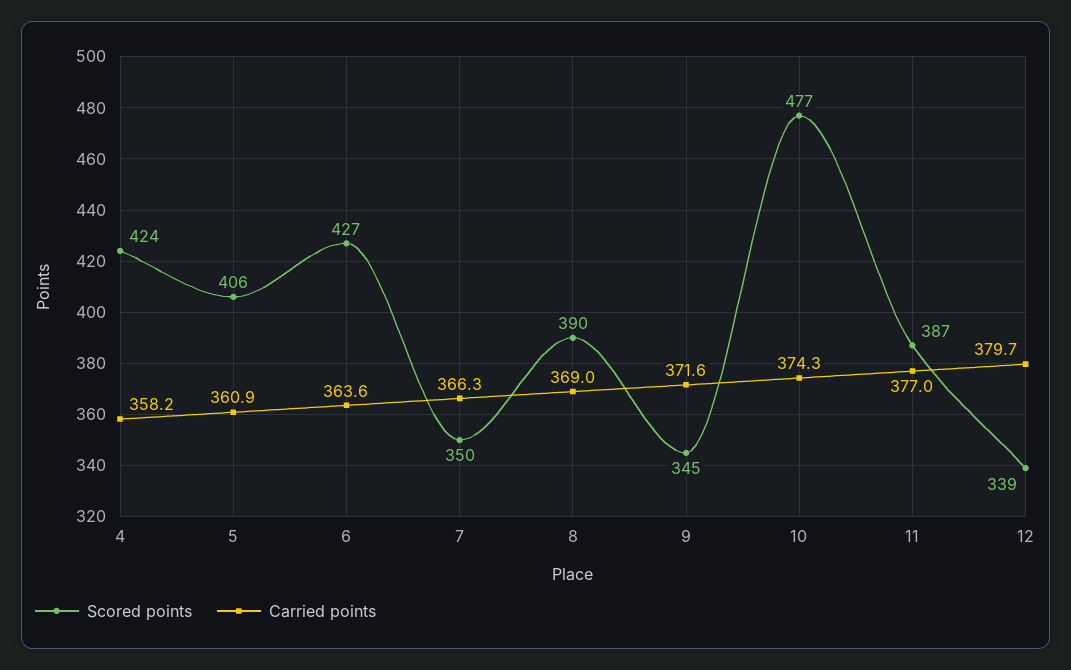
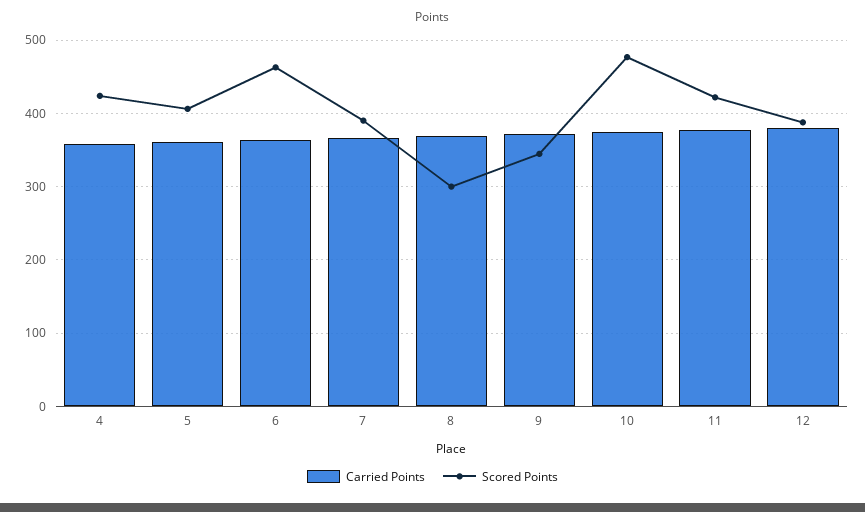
  {
    "Scored points": {
      "4": 424,
      "5": 406,
-     "6": 427,
+     "6": 460,
-     "7": 350,
+     "7": 390,
-     "8": 390,
+     "8": 300,
      "9": 345,
      "10": 477,
-     "11": 387,
+     "11": 420,
-     "12": 339
+     "12": 390
    },
    "Carried points": {
      "4": 358.2,
      "5": 360.9,
      "6": 363.6,
      "7": 366.3,
      "8": 369,
      "9": 371.6,
      "10": 374.3,
      "11": 377,
      "12": 379.7
    }
  }

